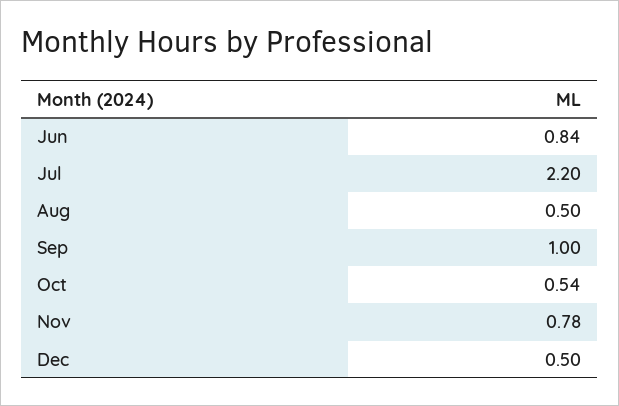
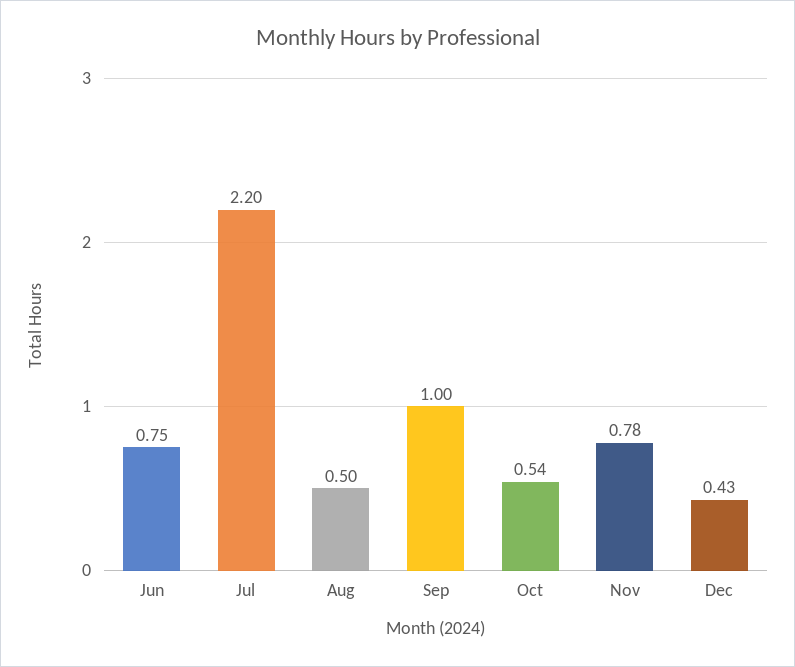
  {
-   "Jun": 0.84,
+   "Jun": 0.75,
    "Jul": 2.2,
    "Aug": 0.5,
    "Sep": 1,
    "Oct": 0.54,
    "Nov": 0.78,
-   "Dec": 0.5
+   "Dec": 0.43
  }

